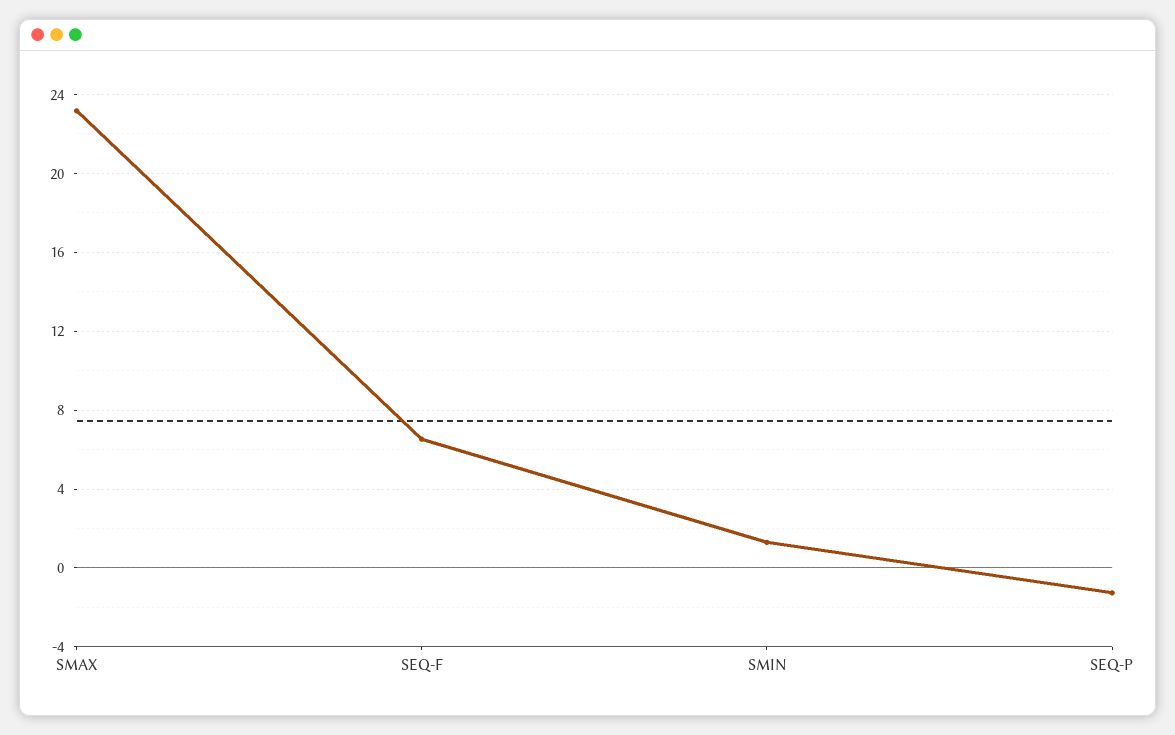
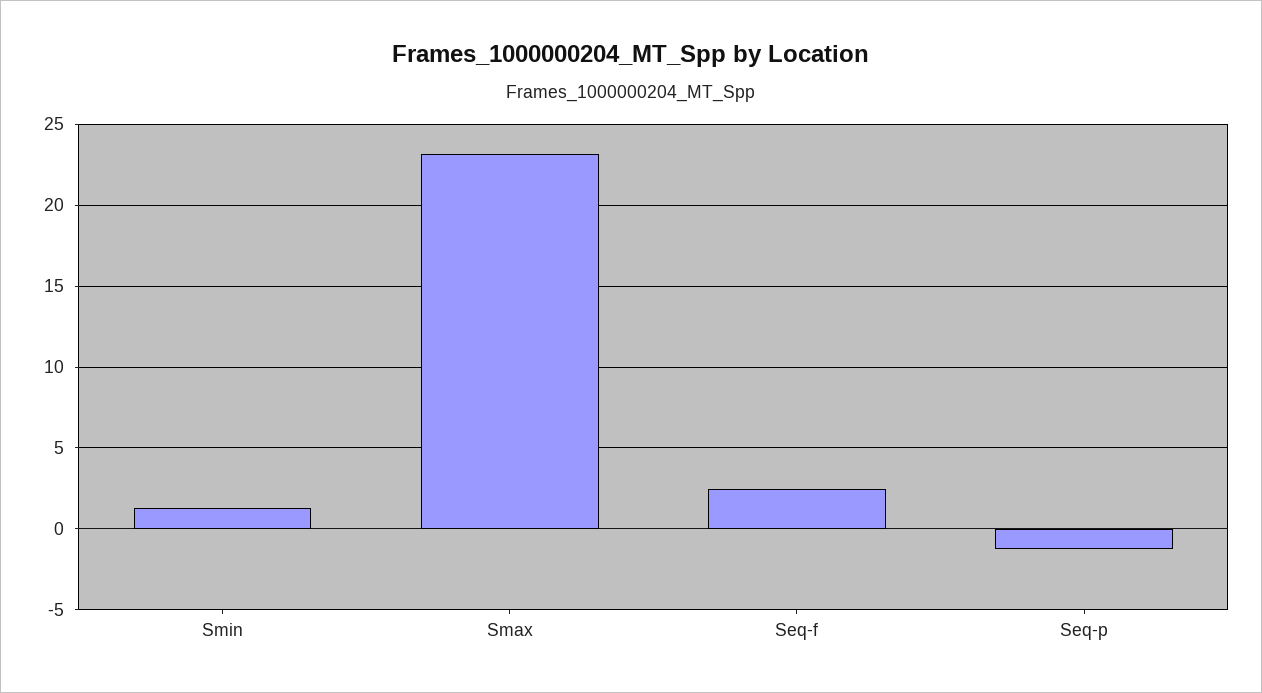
  {
    "SMAX": 23,
-   "SEQ-F": 6.5,
+   "SEQ-F": 2.5,
    "SMIN": 1.5,
    "SEQ-P": -1.5
  }

